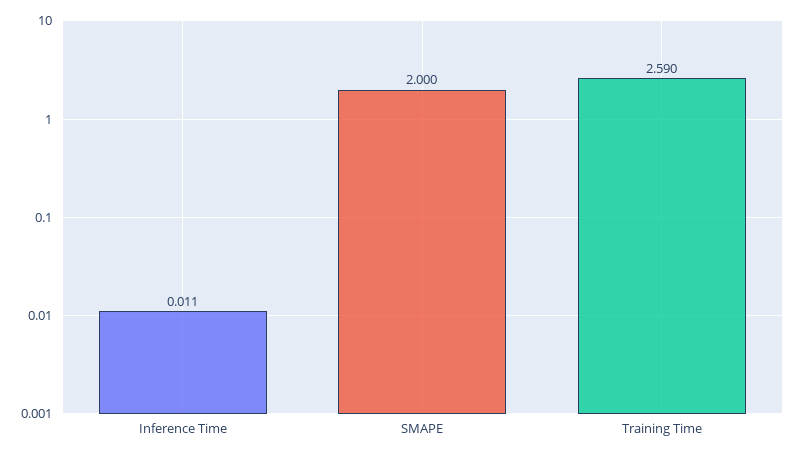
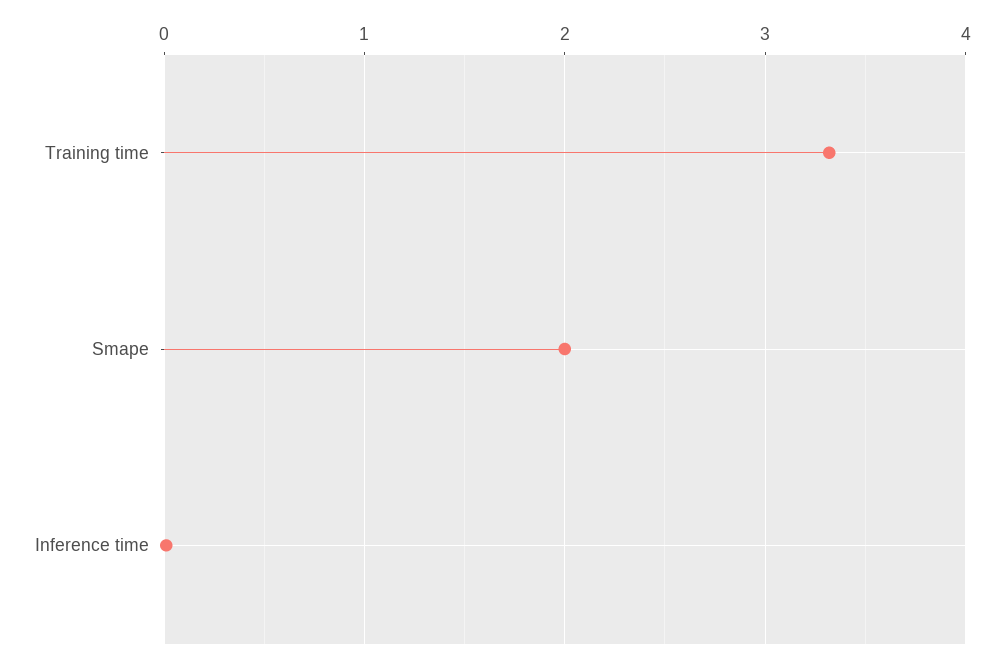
  {
    "Inference Time": 0.011,
    "SMAPE": 2,
-   "Training Time": 2.59
+   "Training Time": 3.3
  }

